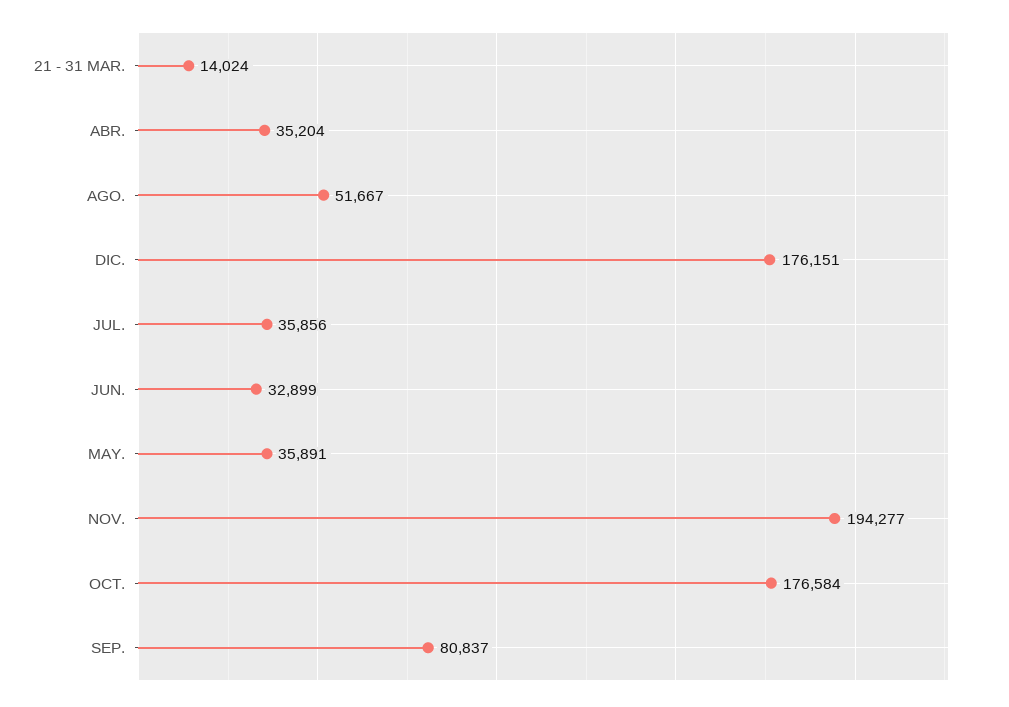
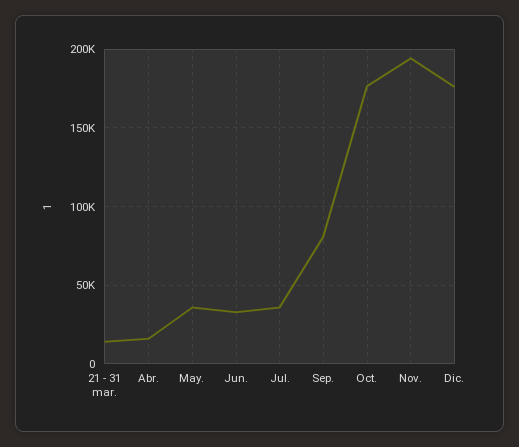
  {
    "21 - 31 MAR.": 14024,
-   "ABR.": 35204,
+   "ABR.": 15000,
-   "AGO.": 51667,
    "DIC.": 176151,
    "JUL.": 35856,
    "JUN.": 32899,
    "MAY.": 35891,
    "NOV.": 194277,
    "OCT.": 176584,
    "SEP.": 80837
  }

